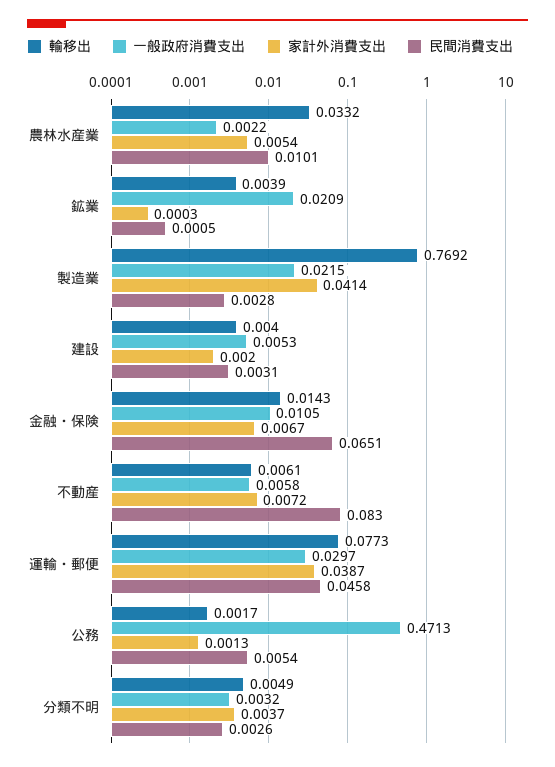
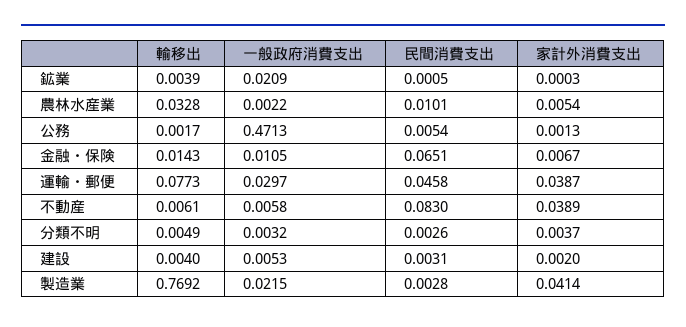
  {
    "輸移出": {
-     "農林水産業": 0.0332,
+     "農林水産業": 0.0328,
      "鉱業": 0.0039,
      "製造業": 0.7692,
      "建設": 0.004,
      "金融・保険": 0.0143,
      "不動産": 0.0061,
      "運輸・郵便": 0.0773,
      "公務": 0.0017,
      "分類不明": 0.0049
    },
    "一般政府消費支出": {
      "農林水産業": 0.0022,
      "鉱業": 0.0209,
      "製造業": 0.0215,
      "建設": 0.0053,
      "金融・保険": 0.0105,
      "不動産": 0.0058,
      "運輸・郵便": 0.0297,
      "公務": 0.4713,
      "分類不明": 0.0032
    },
    "家計外消費支出": {
      "農林水産業": 0.0054,
      "鉱業": 0.0003,
      "製造業": 0.0414,
      "建設": 0.002,
      "金融・保険": 0.0067,
-     "不動産": 0.0072,
+     "不動産": 0.0389,
      "運輸・郵便": 0.0387,
      "公務": 0.0013,
      "分類不明": 0.0037
    },
    "民間消費支出": {
      "農林水産業": 0.0101,
      "鉱業": 0.0005,
      "製造業": 0.0028,
      "建設": 0.0031,
      "金融・保険": 0.0651,
      "不動産": 0.083,
      "運輸・郵便": 0.0458,
      "公務": 0.0054,
      "分類不明": 0.0026
    }
  }

